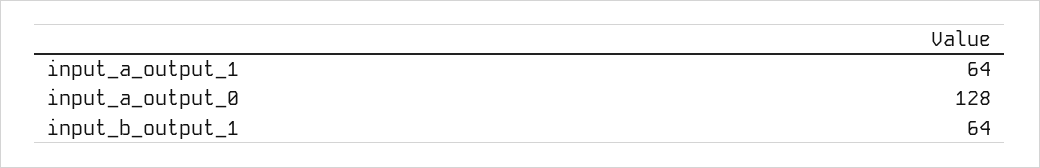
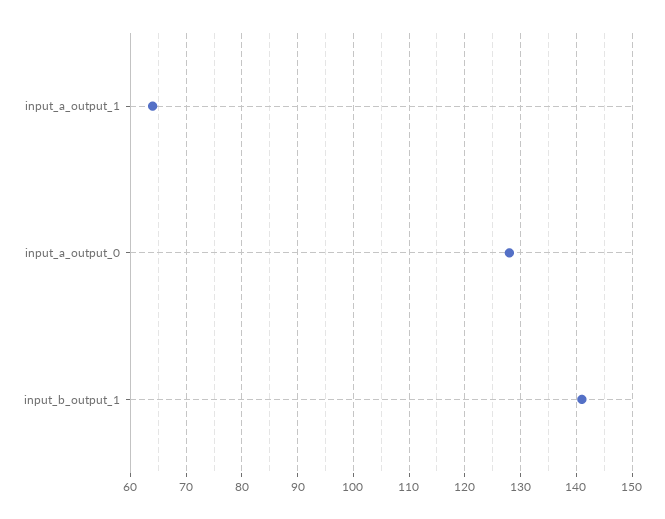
  {
    "input_a_output_1": 64,
    "input_a_output_0": 128,
-   "input_b_output_1": 64
+   "input_b_output_1": 140
  }

